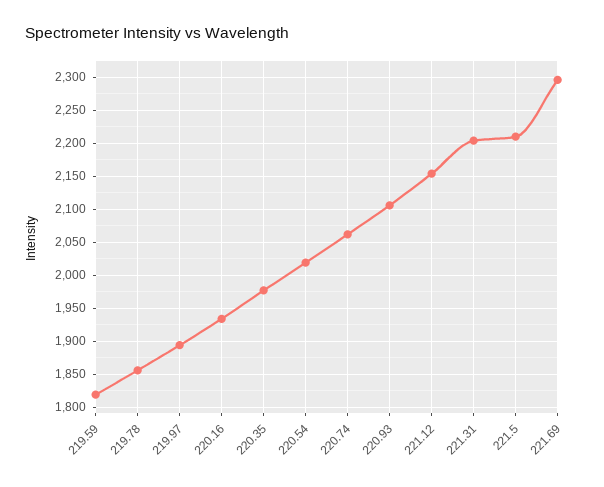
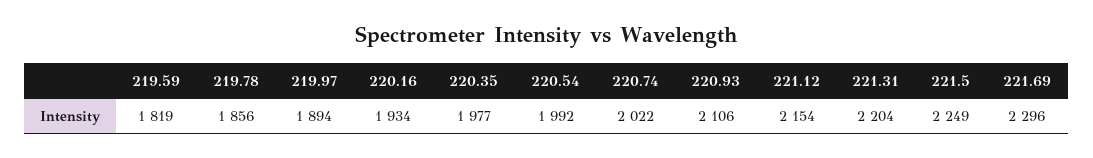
  {
    "219.59": 1819,
    "219.78": 1856,
    "219.97": 1894,
    "220.16": 1934,
    "220.35": 1977,
-   "220.54": 2020,
+   "220.54": 1992,
-   "220.74": 2060,
+   "220.74": 2022,
    "220.93": 2106,
    "221.12": 2154,
    "221.31": 2204,
-   "221.5": 2210,
+   "221.5": 2249,
    "221.69": 2296
  }

